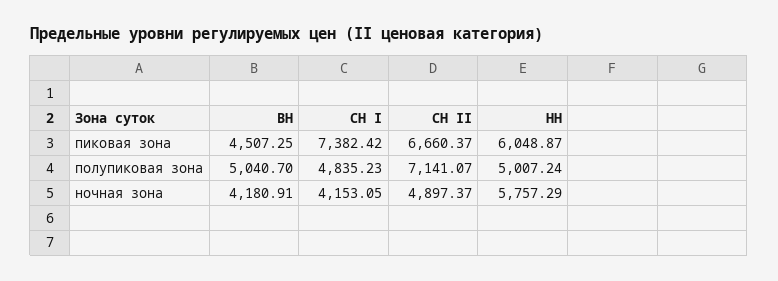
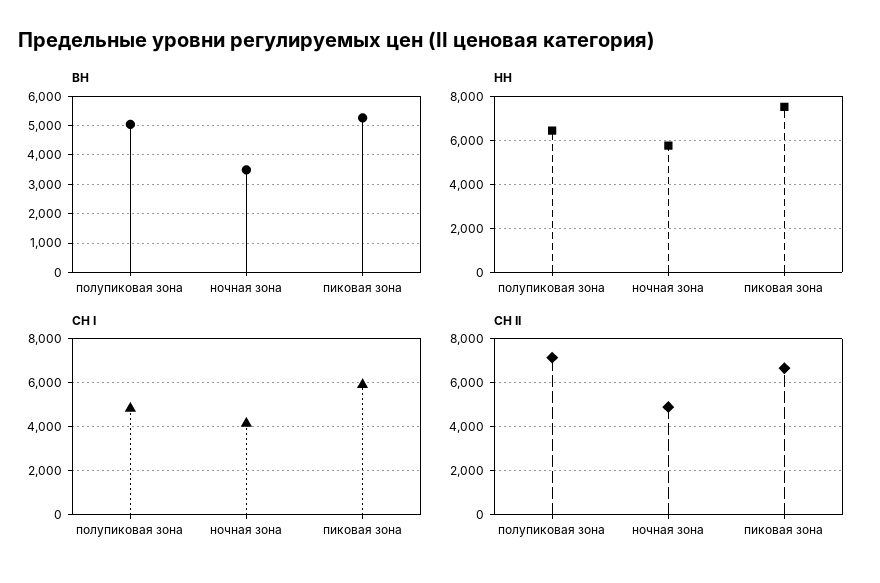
  {
    "ВН": {
-     "пиковая зона": 4507.25,
+     "пиковая зона": 5250,
      "полупиковая зона": 5040.7,
-     "ночная зона": 4180.91
+     "ночная зона": 3500
    },
    "СН I": {
-     "пиковая зона": 7382.42,
+     "пиковая зона": 6000,
      "полупиковая зона": 4835.23,
      "ночная зона": 4153.05
    },
    "СН II": {
      "пиковая зона": 6660.37,
      "полупиковая зона": 7141.07,
      "ночная зона": 4897.37
    },
    "НН": {
-     "пиковая зона": 6048.87,
+     "пиковая зона": 7500,
-     "полупиковая зона": 5007.24,
+     "полупиковая зона": 6500,
      "ночная зона": 5757.29
    }
  }

